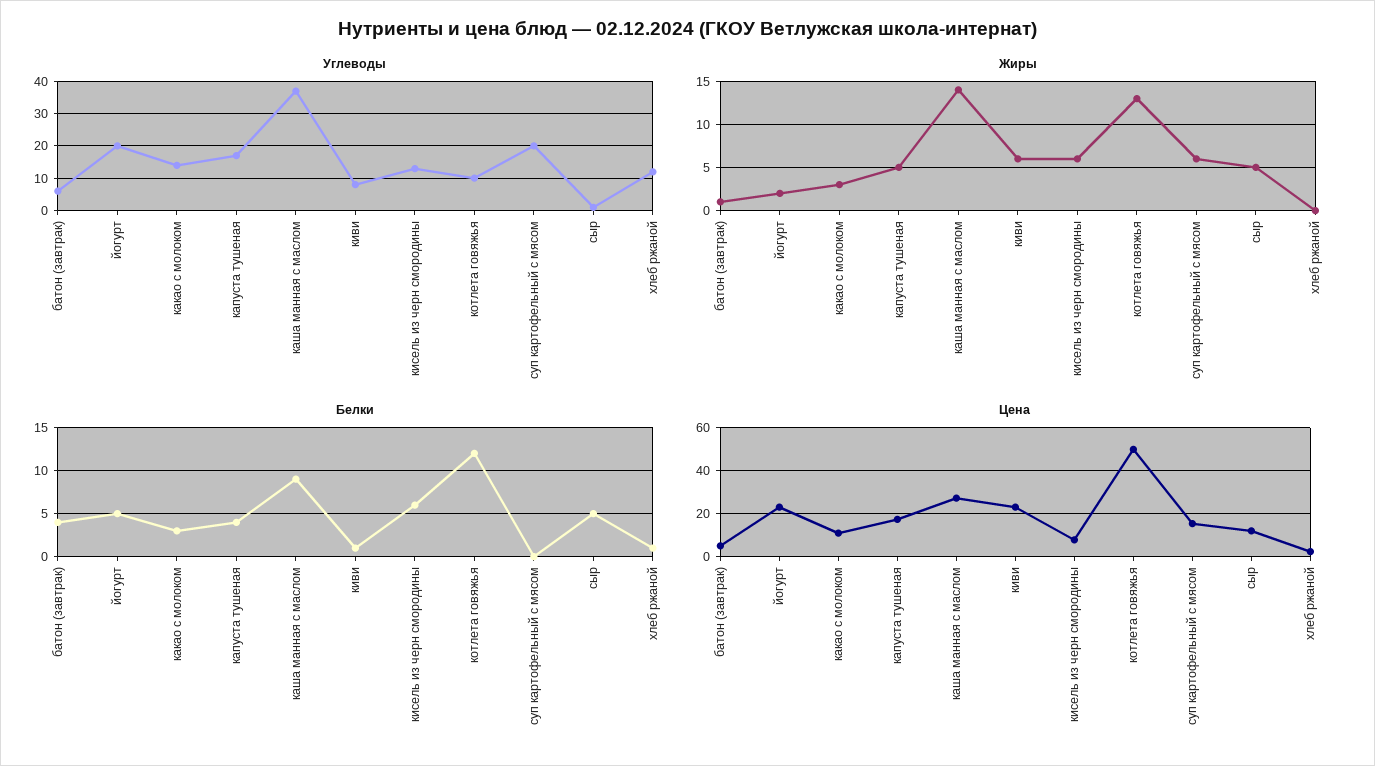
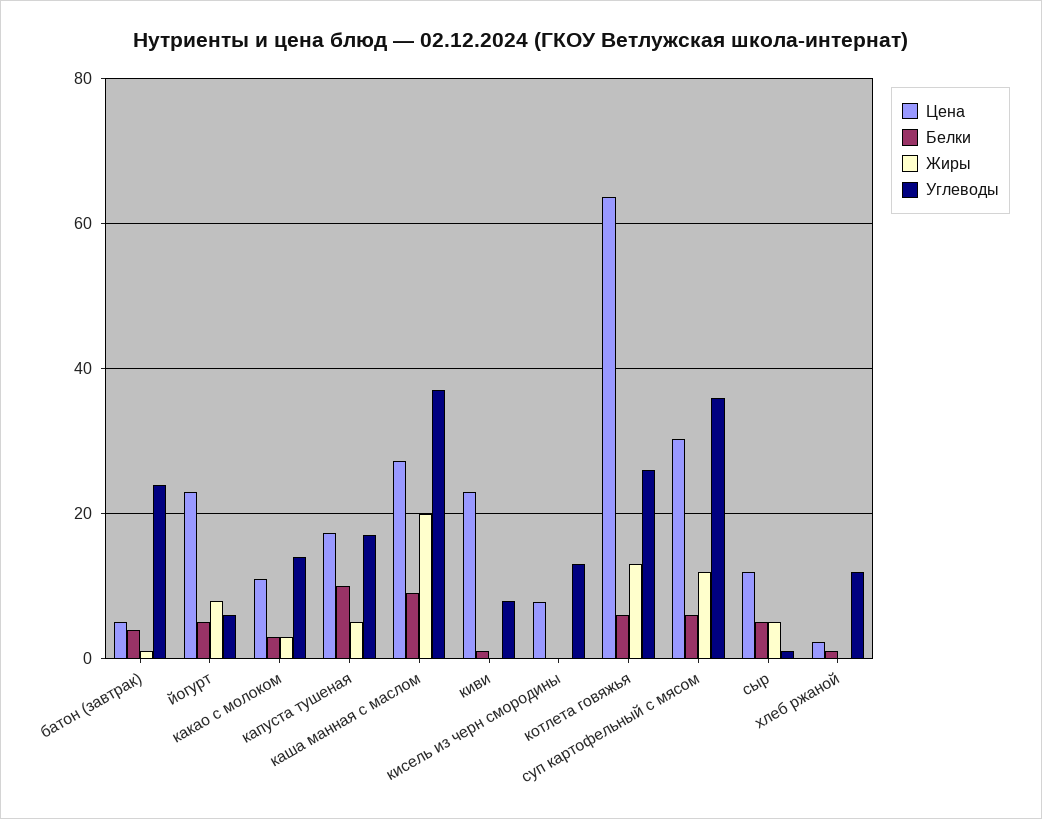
  {
    "Углеводы": {
-     "батон (завтрак)": 5,
+     "батон (завтрак)": 24,
-     "йогурт": 20,
+     "йогурт": 6,
      "какао с молоком": 14,
      "капуста тушеная": 18,
      "каша манная с маслом": 38,
      "киви": 8,
      "кисель из черн смородины": 14,
-     "котлета говяжья": 10,
+     "котлета говяжья": 26,
-     "суп картофельный с мясом": 20,
+     "суп картофельный с мясом": 36,
      "сыр": 2,
      "хлеб ржаной": 12
    },
    "Жиры": {
      "батон (завтрак)": 1,
-     "йогурт": 2,
+     "йогурт": 8,
      "какао с молоком": 3,
      "капуста тушеная": 5,
-     "каша манная с маслом": 14,
+     "каша манная с маслом": 20,
-     "киви": 6,
+     "киви": 0,
-     "кисель из черн смородины": 6,
+     "кисель из черн смородины": 0,
      "котлета говяжья": 13,
-     "суп картофельный с мясом": 6,
+     "суп картофельный с мясом": 12,
      "сыр": 5,
      "хлеб ржаной": 0
    },
    "Белки": {
      "батон (завтрак)": 4,
      "йогурт": 5,
      "какао с молоком": 3,
-     "капуста тушеная": 4,
+     "капуста тушеная": 10,
      "каша манная с маслом": 9,
      "киви": 1,
-     "кисель из черн смородины": 6,
+     "кисель из черн смородины": 0,
-     "котлета говяжья": 12,
+     "котлета говяжья": 6,
-     "суп картофельный с мясом": 0,
+     "суп картофельный с мясом": 6,
      "сыр": 5,
      "хлеб ржаной": 1
    },
    "Цена": {
      "батон (завтрак)": 6,
      "йогурт": 24,
      "какао с молоком": 10,
      "капуста тушеная": 18,
      "каша манная с маслом": 28,
      "киви": 24,
      "кисель из черн смородины": 8,
-     "котлета говяжья": 50,
+     "котлета говяжья": 64,
-     "суп картофельный с мясом": 15,
+     "суп картофельный с мясом": 30,
      "сыр": 12,
      "хлеб ржаной": 2
    }
  }

